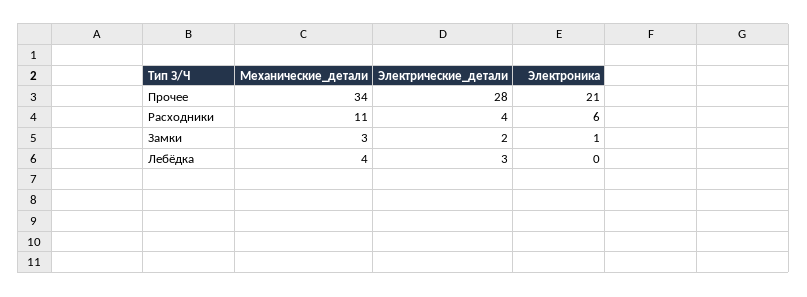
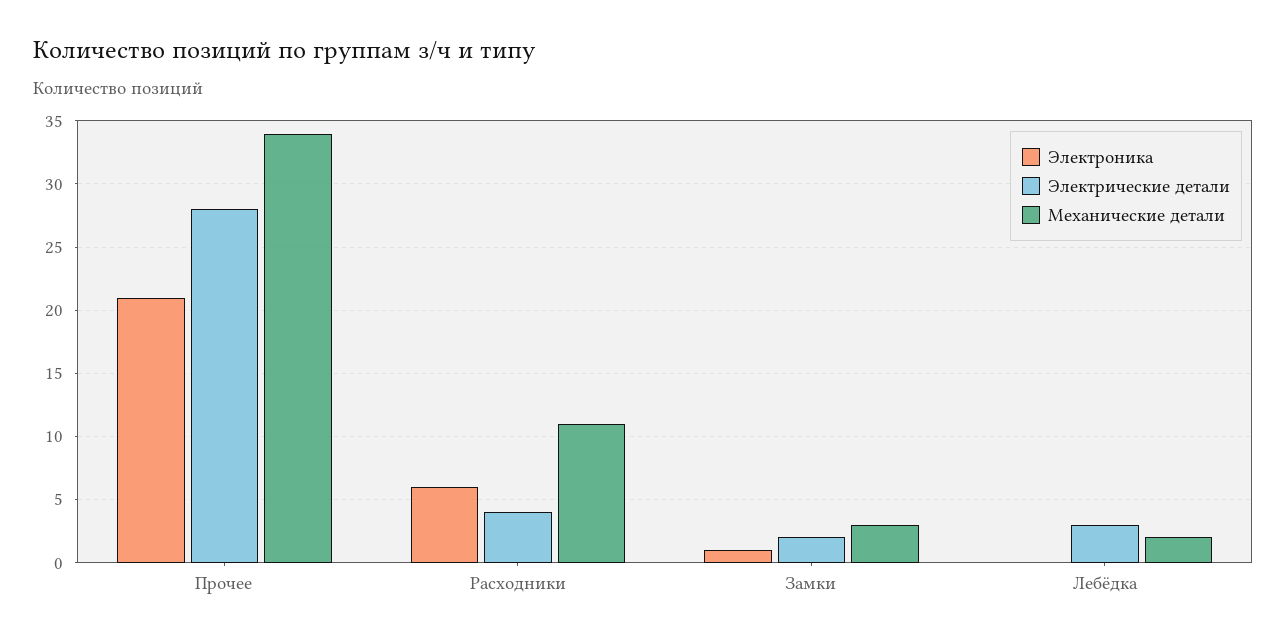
  {
    "Механические_детали": {
      "Прочее": 34,
      "Расходники": 11,
      "Замки": 3,
-     "Лебёдка": 4
+     "Лебёдка": 2
    },
    "Электрические_детали": {
      "Прочее": 28,
      "Расходники": 4,
      "Замки": 2,
      "Лебёдка": 3
    },
    "Электроника": {
      "Прочее": 21,
      "Расходники": 6,
      "Замки": 1,
      "Лебёдка": 0
    }
  }

